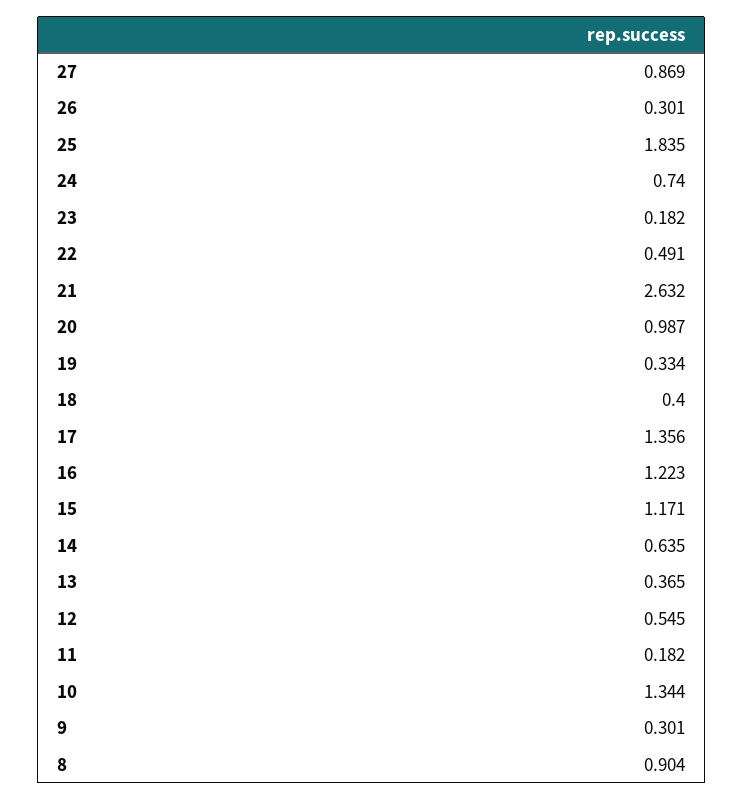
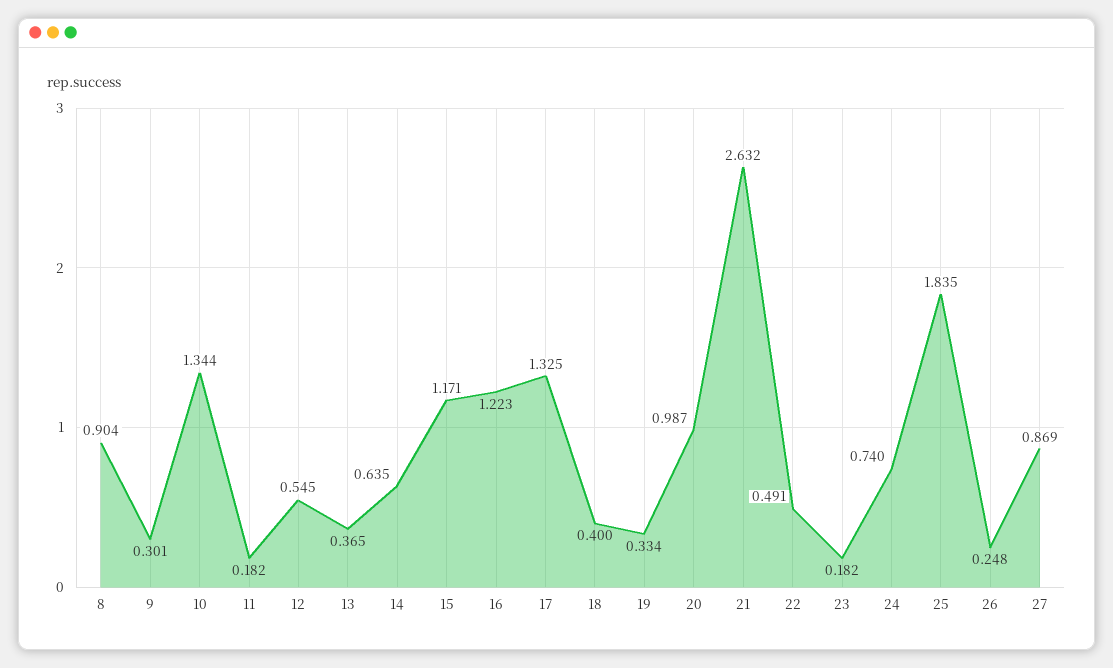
  {
    "27": 0.869,
-   "26": 0.301,
+   "26": 0.248,
    "25": 1.835,
    "24": 0.74,
    "23": 0.182,
    "22": 0.491,
    "21": 2.632,
    "20": 0.987,
    "19": 0.334,
    "18": 0.4,
-   "17": 1.356,
+   "17": 1.325,
    "16": 1.223,
    "15": 1.171,
    "14": 0.635,
    "13": 0.365,
    "12": 0.545,
    "11": 0.182,
    "10": 1.344,
    "9": 0.301,
    "8": 0.904
  }

